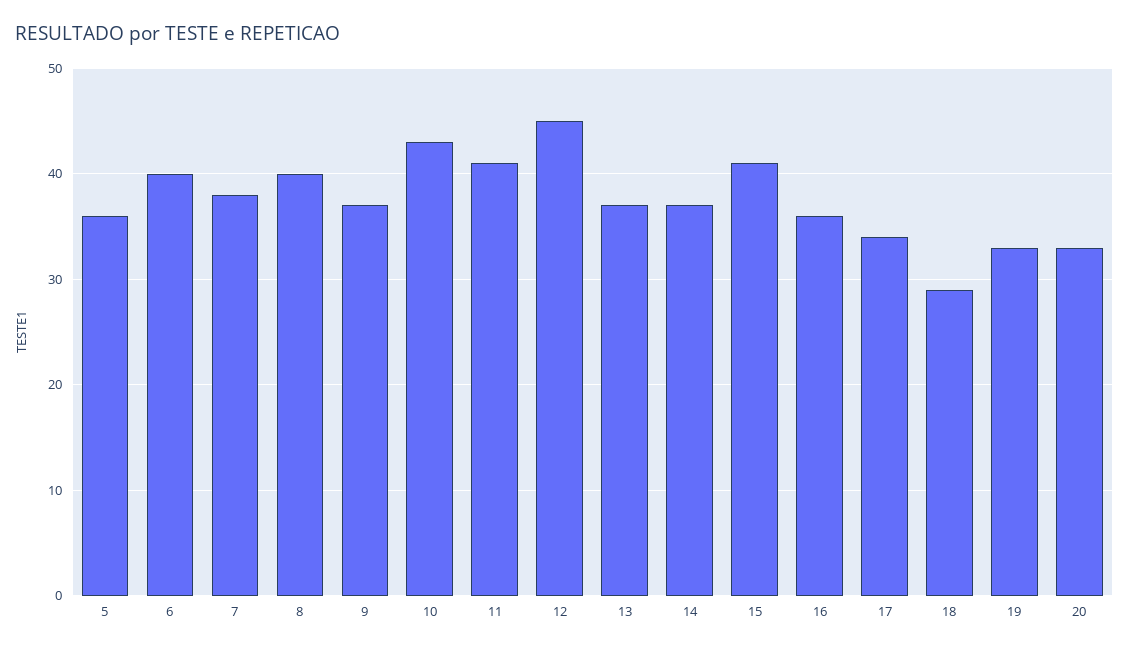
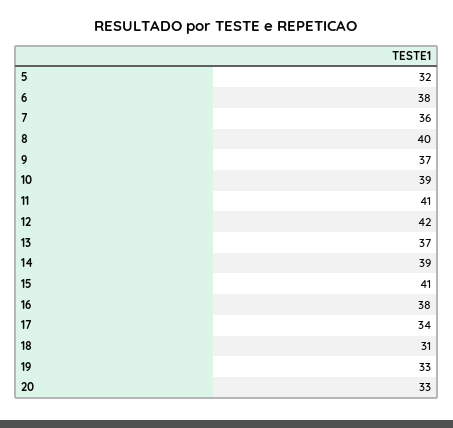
  {
-   "5": 36,
+   "5": 32,
-   "6": 40,
+   "6": 38,
-   "7": 38,
+   "7": 36,
    "8": 40,
    "9": 37,
-   "10": 43,
+   "10": 39,
    "11": 41,
-   "12": 45,
+   "12": 42,
    "13": 37,
-   "14": 37,
+   "14": 39,
    "15": 41,
-   "16": 36,
+   "16": 38,
    "17": 34,
-   "18": 29,
+   "18": 31,
    "19": 33,
    "20": 33
  }

